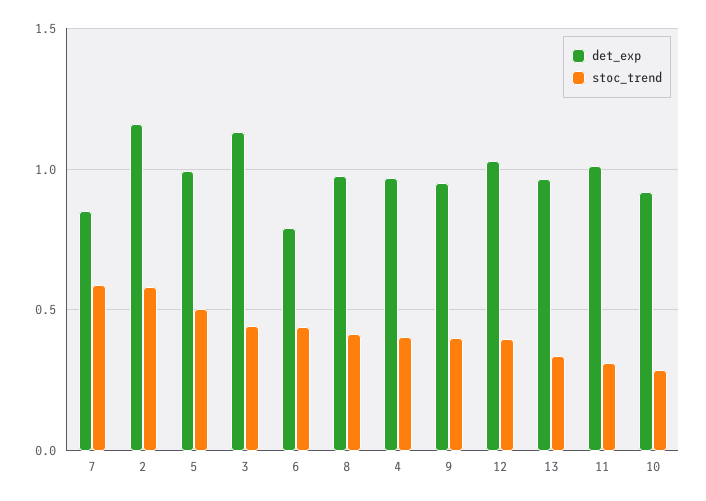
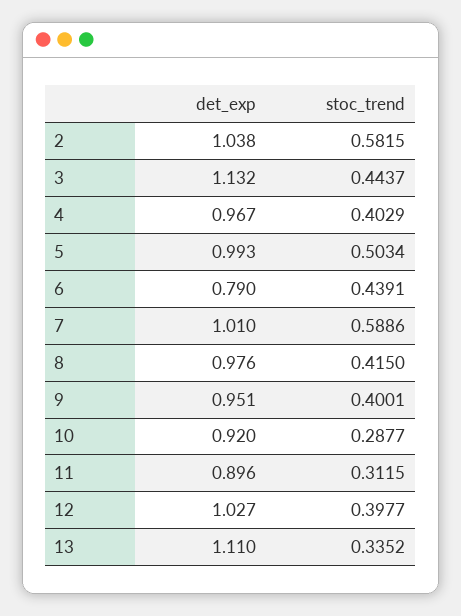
  {
    "det_exp": {
-     "7": 0.85,
+     "7": 1.01,
-     "2": 1.15,
+     "2": 1.038,
      "5": 0.993,
      "3": 1.132,
      "6": 0.79,
      "8": 0.976,
      "4": 0.967,
      "9": 0.951,
      "12": 1.027,
-     "13": 0.95,
+     "13": 1.11,
-     "11": 1,
+     "11": 0.896,
      "10": 0.92
    },
    "stoc_trend": {
      "7": 0.5886,
      "2": 0.5815,
      "5": 0.5034,
      "3": 0.4437,
      "6": 0.4391,
      "8": 0.415,
      "4": 0.4029,
      "9": 0.4001,
      "12": 0.3977,
      "13": 0.3352,
      "11": 0.3115,
      "10": 0.2877
    }
  }

